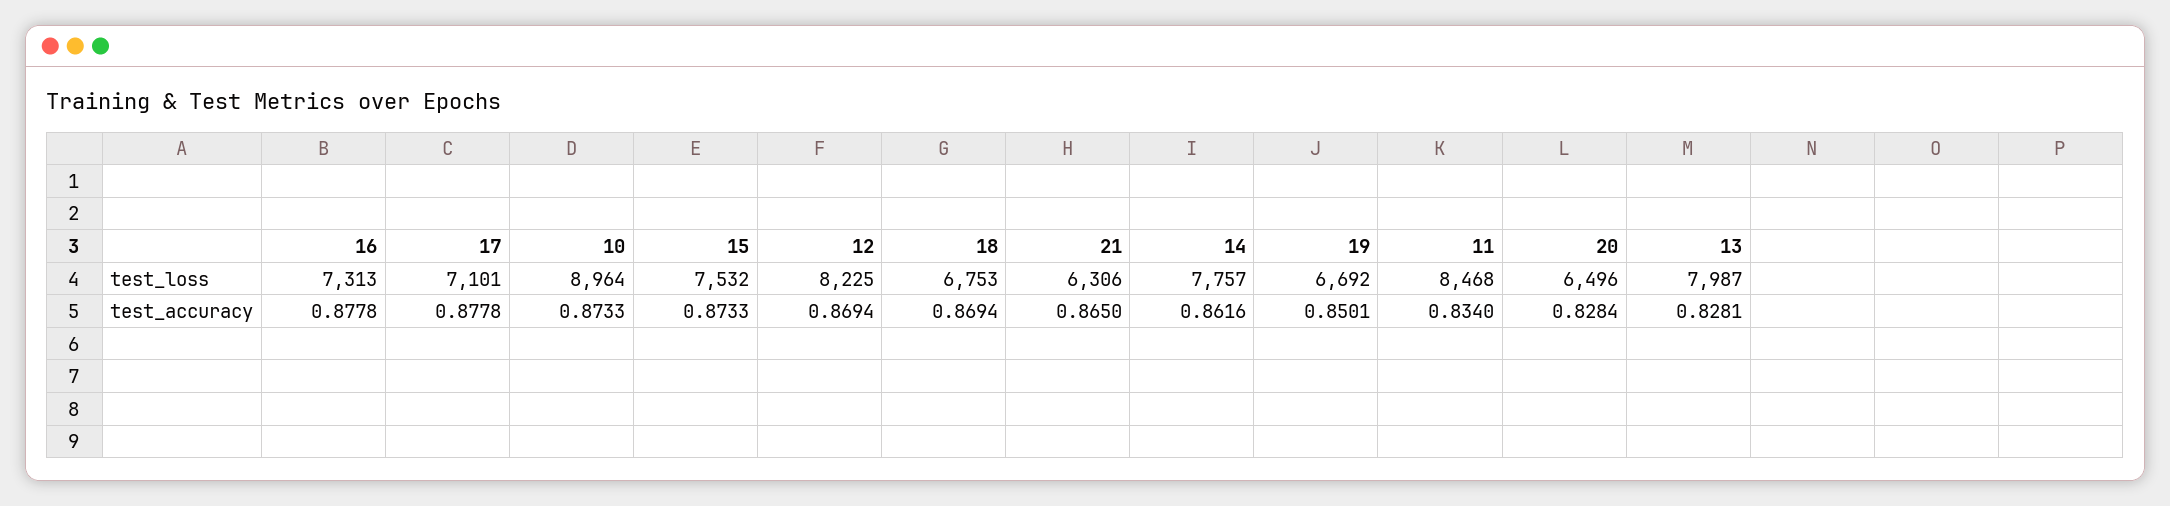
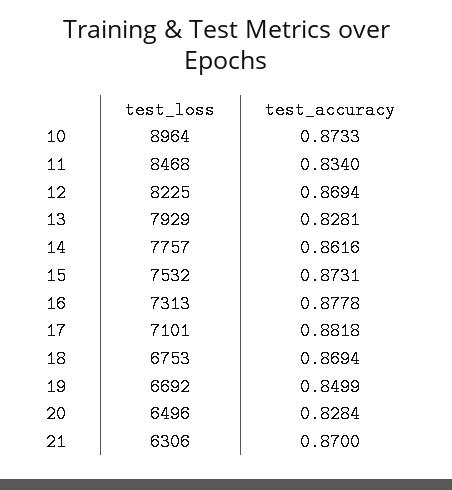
  {
    "16": {
      "test_loss": 7313,
      "test_accuracy": 0.8778
    },
    "17": {
      "test_loss": 7101,
-     "test_accuracy": 0.8778
+     "test_accuracy": 0.8818
    },
    "10": {
      "test_loss": 8964,
      "test_accuracy": 0.8733
    },
    "15": {
      "test_loss": 7532,
-     "test_accuracy": 0.8733
+     "test_accuracy": 0.8731
    },
    "12": {
      "test_loss": 8225,
      "test_accuracy": 0.8694
    },
    "18": {
      "test_loss": 6753,
      "test_accuracy": 0.8694
    },
    "21": {
      "test_loss": 6306,
-     "test_accuracy": 0.865
+     "test_accuracy": 0.87
    },
    "14": {
      "test_loss": 7757,
      "test_accuracy": 0.8616
    },
    "19": {
      "test_loss": 6692,
-     "test_accuracy": 0.8501
+     "test_accuracy": 0.8499
    },
    "11": {
      "test_loss": 8468,
      "test_accuracy": 0.834
    },
    "20": {
      "test_loss": 6496,
      "test_accuracy": 0.8284
    },
    "13": {
-     "test_loss": 7987,
+     "test_loss": 7929,
      "test_accuracy": 0.8281
    }
  }

